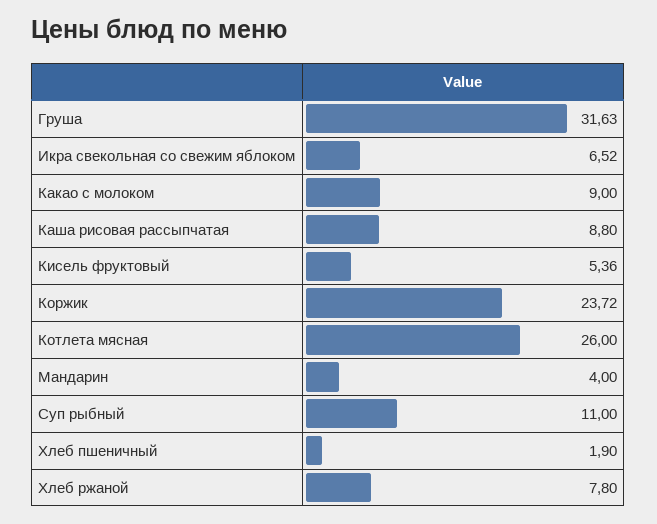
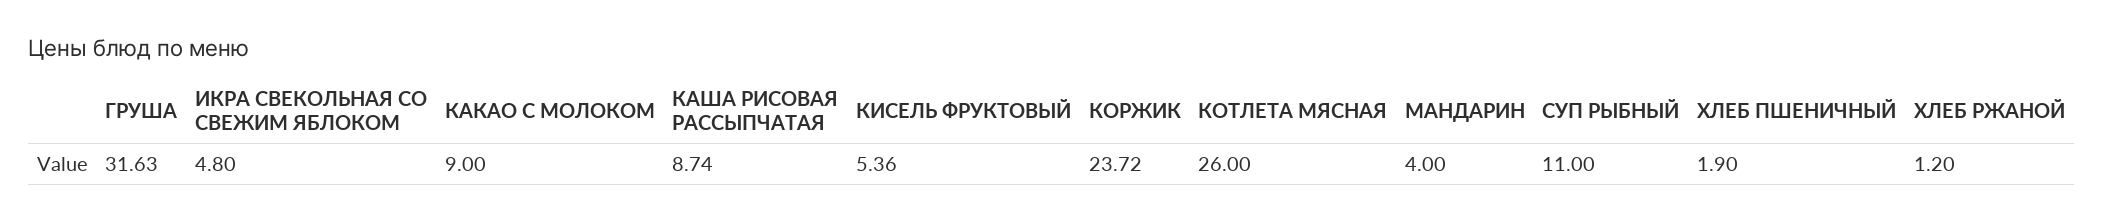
  {
    "Груша": 31.63,
-   "Икра свекольная со свежим яблоком": 6.52,
+   "Икра свекольная со свежим яблоком": 4.8,
    "Какао с молоком": 9,
-   "Каша рисовая рассыпчатая": 8.8,
+   "Каша рисовая рассыпчатая": 8.74,
    "Кисель фруктовый": 5.36,
    "Коржик": 23.72,
    "Котлета мясная": 26,
    "Мандарин": 4,
    "Суп рыбный": 11,
    "Хлеб пшеничный": 1.9,
-   "Хлеб ржаной": 7.8
+   "Хлеб ржаной": 1.2
  }

